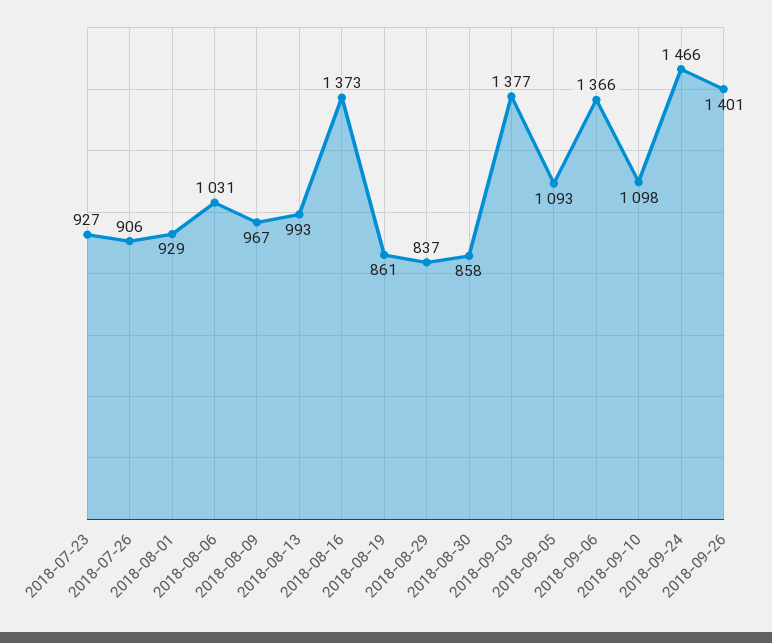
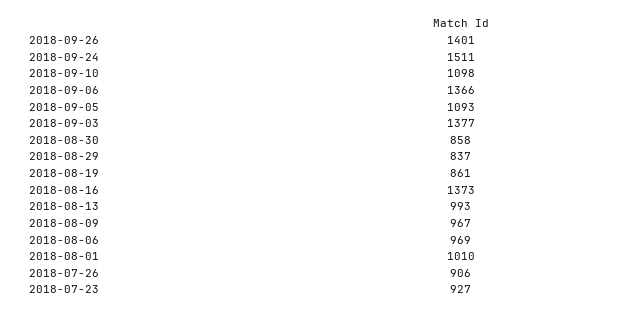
  {
    "2018-07-23": 927,
    "2018-07-26": 906,
-   "2018-08-01": 929,
+   "2018-08-01": 1010,
-   "2018-08-06": 1031,
+   "2018-08-06": 969,
    "2018-08-09": 967,
    "2018-08-13": 993,
    "2018-08-16": 1373,
    "2018-08-19": 861,
    "2018-08-29": 837,
    "2018-08-30": 858,
    "2018-09-03": 1377,
    "2018-09-05": 1093,
    "2018-09-06": 1366,
    "2018-09-10": 1098,
-   "2018-09-24": 1466,
+   "2018-09-24": 1511,
    "2018-09-26": 1401
  }

